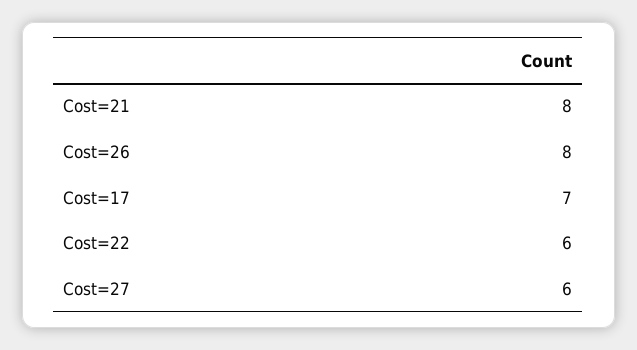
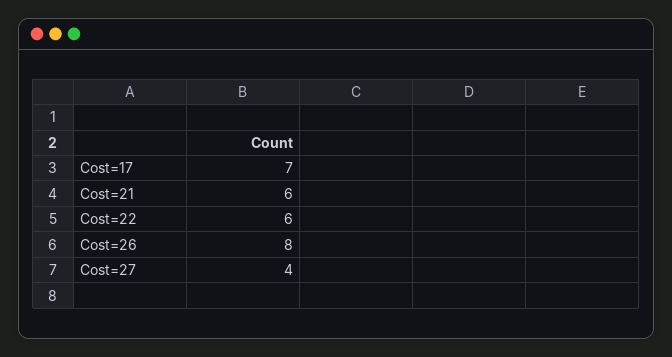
  {
-   "Cost=21": 8,
+   "Cost=21": 6,
    "Cost=26": 8,
    "Cost=17": 7,
    "Cost=22": 6,
-   "Cost=27": 6
+   "Cost=27": 4
  }

